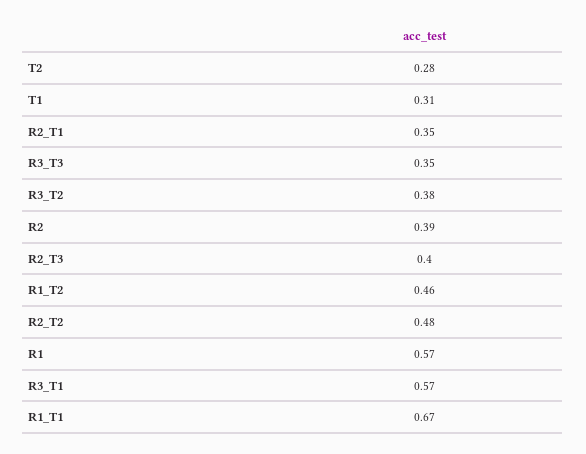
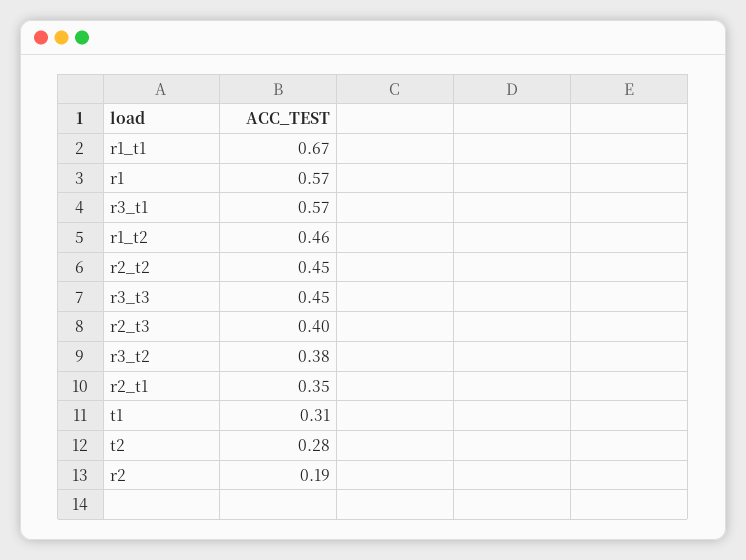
  {
    "T2": 0.28,
    "T1": 0.31,
    "R2_T1": 0.35,
-   "R3_T3": 0.35,
+   "R3_T3": 0.45,
    "R3_T2": 0.38,
-   "R2": 0.39,
+   "R2": 0.19,
    "R2_T3": 0.4,
    "R1_T2": 0.46,
-   "R2_T2": 0.48,
+   "R2_T2": 0.45,
    "R1": 0.57,
    "R3_T1": 0.57,
    "R1_T1": 0.67
  }

